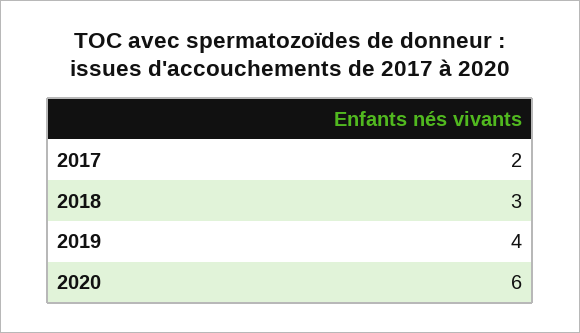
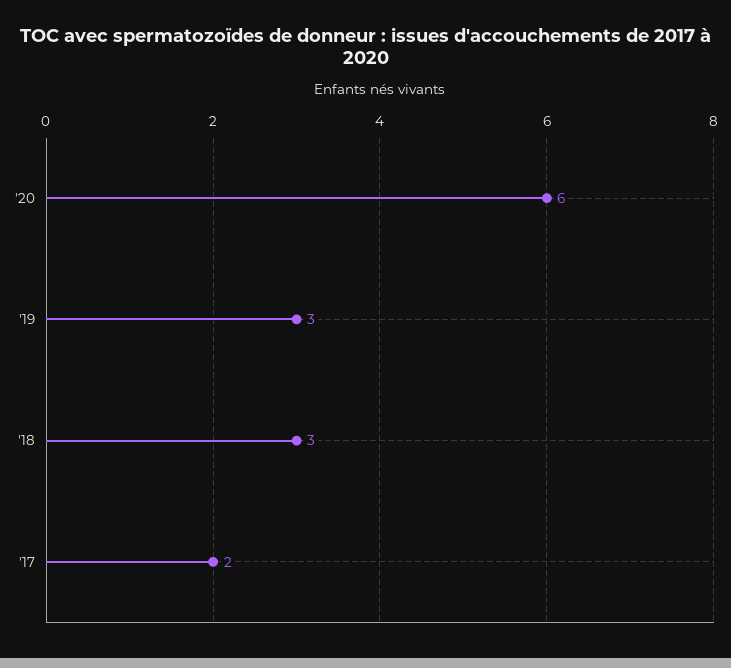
  {
    "2017": 2,
    "2018": 3,
-   "2019": 4,
+   "2019": 3,
    "2020": 6
  }

